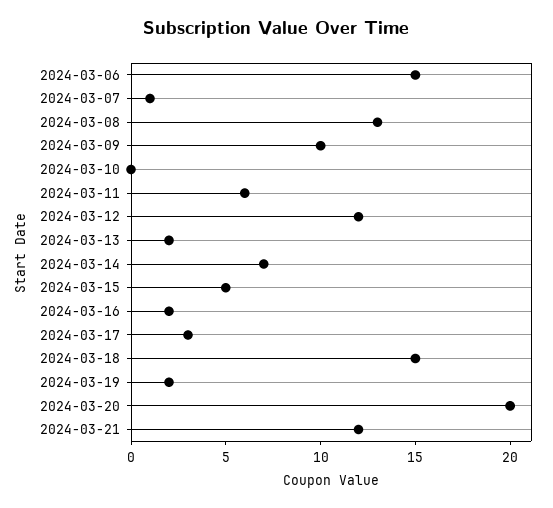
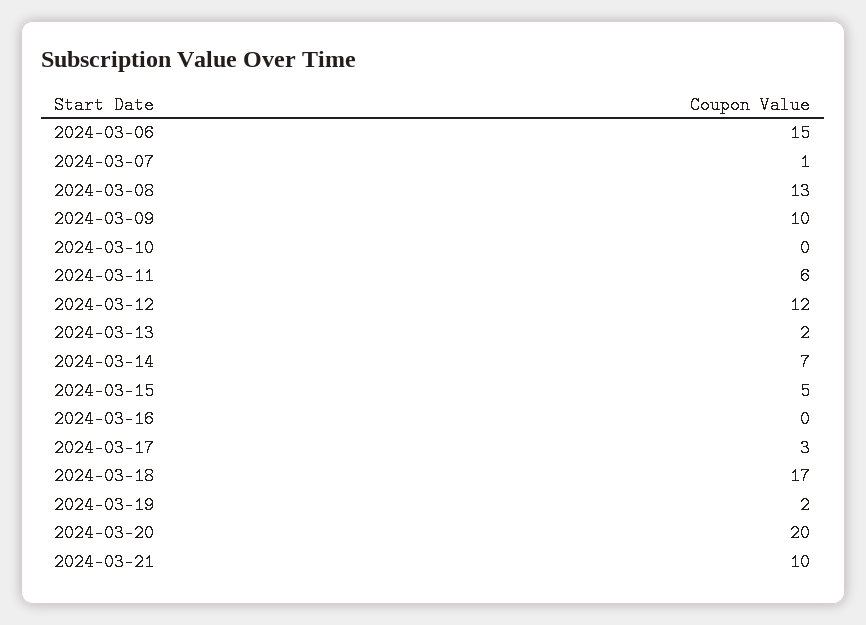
  {
    "2024-03-06": 15,
    "2024-03-07": 1,
    "2024-03-08": 13,
    "2024-03-09": 10,
    "2024-03-10": 0,
    "2024-03-11": 6,
    "2024-03-12": 12,
    "2024-03-13": 2,
    "2024-03-14": 7,
    "2024-03-15": 5,
-   "2024-03-16": 2,
+   "2024-03-16": 0,
    "2024-03-17": 3,
-   "2024-03-18": 15,
+   "2024-03-18": 17,
    "2024-03-19": 2,
    "2024-03-20": 20,
-   "2024-03-21": 12
+   "2024-03-21": 10
  }

